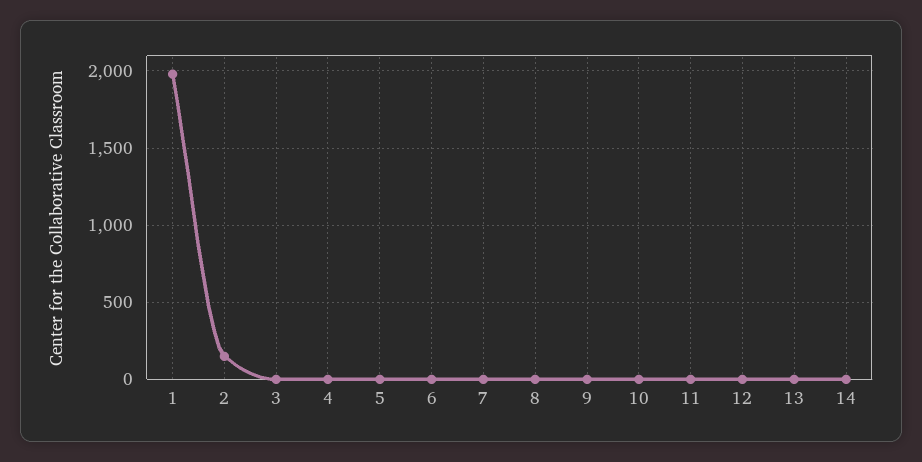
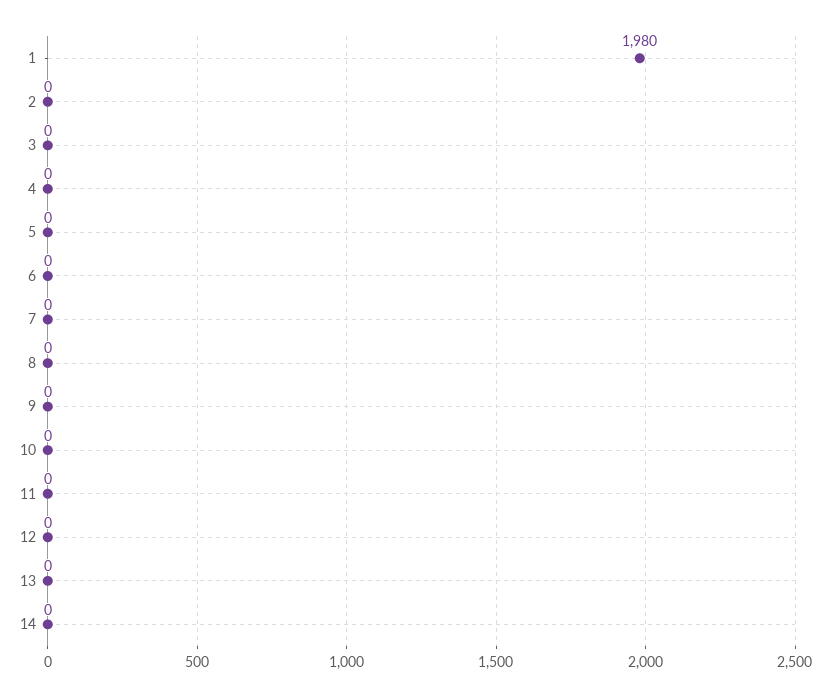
  {
    "1": 1980,
-   "2": 150,
+   "2": 0,
    "3": 0,
    "4": 0,
    "5": 0,
    "6": 0,
    "7": 0,
    "8": 0,
    "9": 0,
    "10": 0,
    "11": 0,
    "12": 0,
    "13": 0,
    "14": 0
  }

